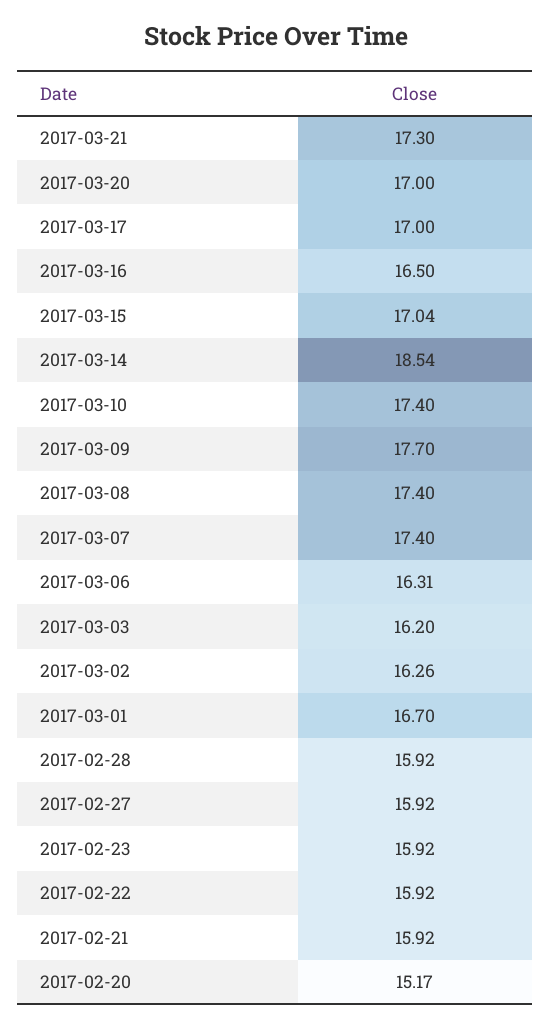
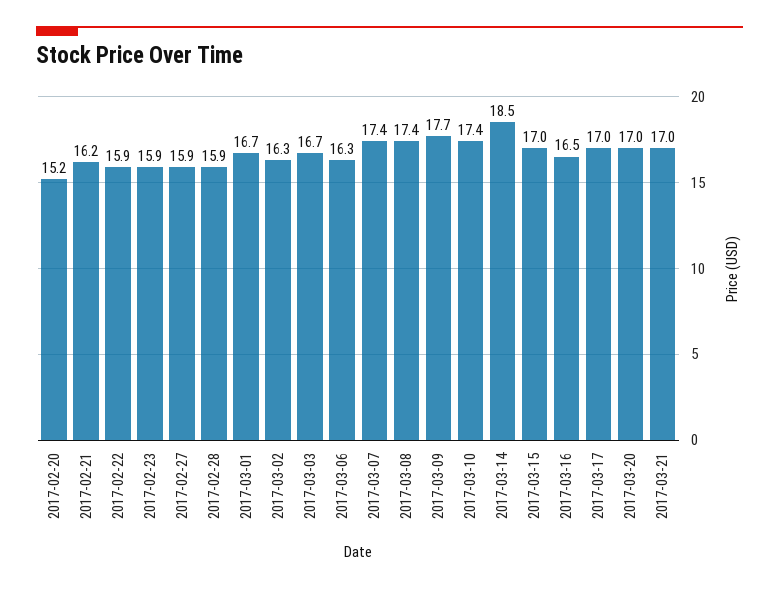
  {
-   "2017-03-21": 17.3,
+   "2017-03-21": 17,
    "2017-03-20": 17,
    "2017-03-17": 17,
    "2017-03-16": 16.5,
    "2017-03-15": 17.04,
    "2017-03-14": 18.54,
    "2017-03-10": 17.4,
    "2017-03-09": 17.7,
    "2017-03-08": 17.4,
    "2017-03-07": 17.4,
    "2017-03-06": 16.31,
-   "2017-03-03": 16.2,
+   "2017-03-03": 16.7,
    "2017-03-02": 16.26,
    "2017-03-01": 16.7,
    "2017-02-28": 15.92,
    "2017-02-27": 15.92,
    "2017-02-23": 15.92,
    "2017-02-22": 15.92,
-   "2017-02-21": 15.92,
+   "2017-02-21": 16.2,
    "2017-02-20": 15.17
  }

